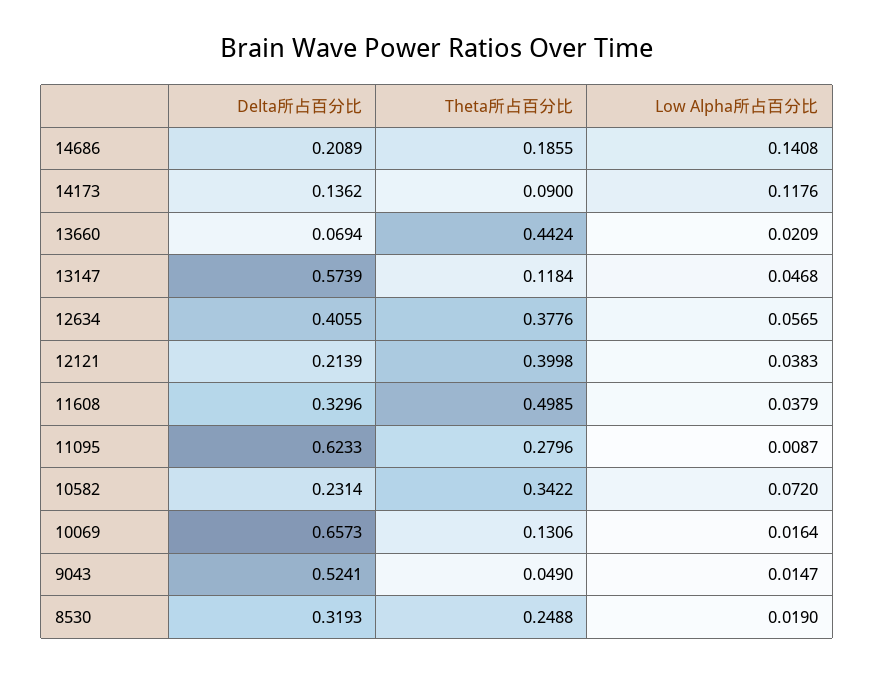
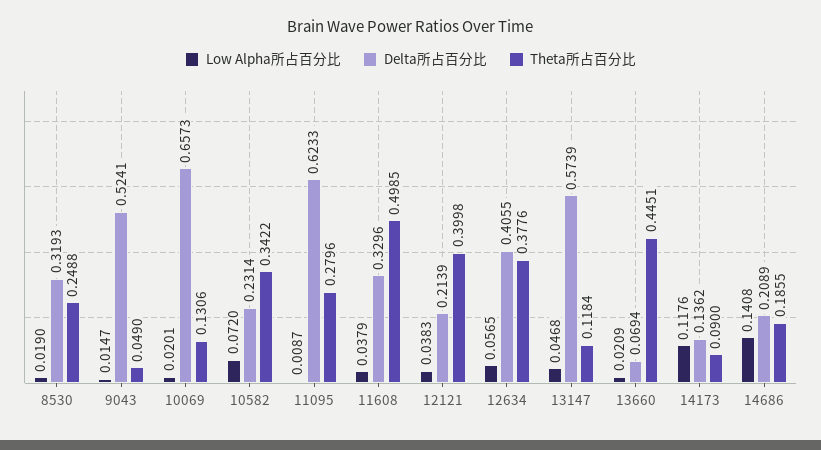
  {
    "Delta所占百分比": {
      "14686": 0.2089,
      "14173": 0.1362,
      "13660": 0.0694,
      "13147": 0.5739,
      "12634": 0.4055,
      "12121": 0.2139,
      "11608": 0.3296,
      "11095": 0.6233,
      "10582": 0.2314,
      "10069": 0.6573,
      "9043": 0.5241,
      "8530": 0.3193
    },
    "Theta所占百分比": {
      "14686": 0.1855,
      "14173": 0.09,
-     "13660": 0.4424,
+     "13660": 0.4451,
      "13147": 0.1184,
      "12634": 0.3776,
      "12121": 0.3998,
      "11608": 0.4985,
      "11095": 0.2796,
      "10582": 0.3422,
      "10069": 0.1306,
      "9043": 0.049,
      "8530": 0.2488
    },
    "Low Alpha所占百分比": {
      "14686": 0.1408,
      "14173": 0.1176,
      "13660": 0.0209,
      "13147": 0.0468,
      "12634": 0.0565,
      "12121": 0.0383,
      "11608": 0.0379,
      "11095": 0.0087,
      "10582": 0.072,
-     "10069": 0.0164,
+     "10069": 0.0201,
      "9043": 0.0147,
      "8530": 0.019
    }
  }

